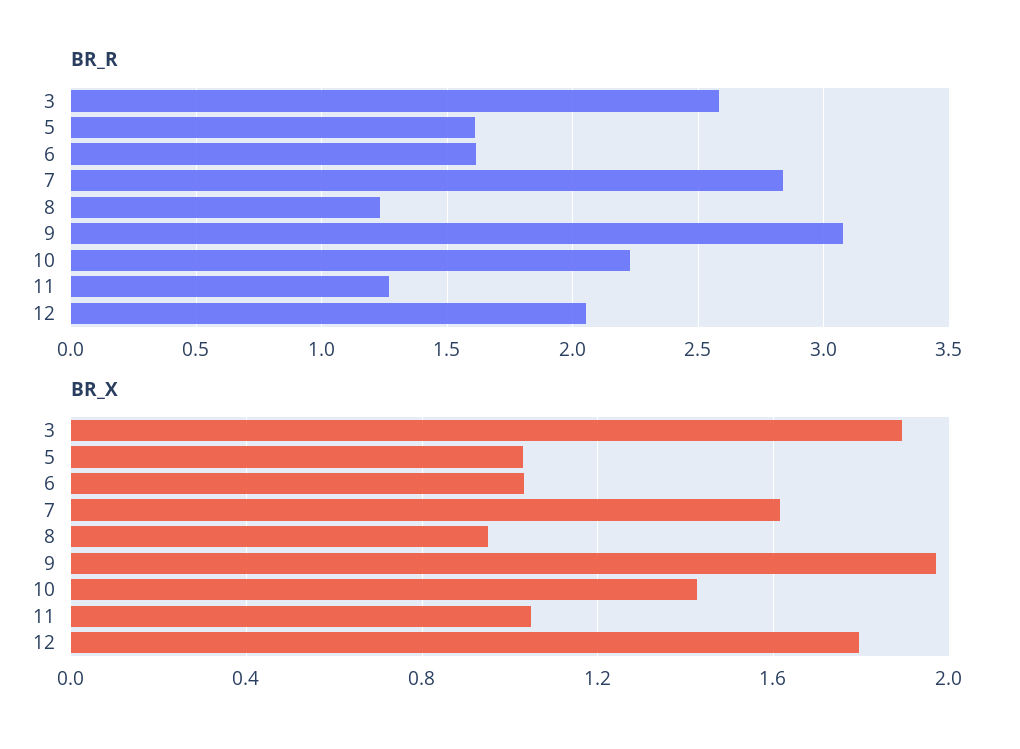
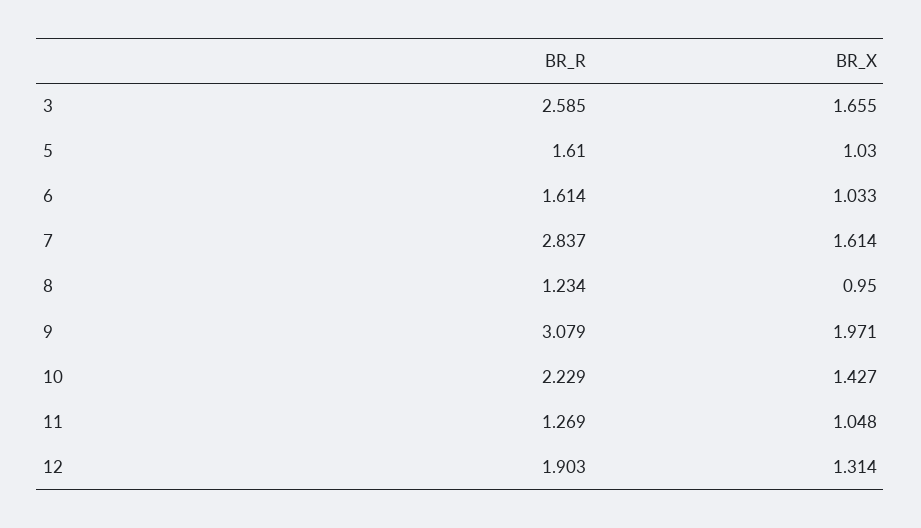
  {
    "BR_R": {
      "3": 2.585,
      "5": 1.61,
      "6": 1.614,
      "7": 2.837,
      "8": 1.234,
      "9": 3.079,
      "10": 2.229,
      "11": 1.269,
-     "12": 2.05
+     "12": 1.903
    },
    "BR_X": {
-     "3": 1.9,
+     "3": 1.655,
      "5": 1.03,
      "6": 1.033,
      "7": 1.614,
      "8": 0.95,
      "9": 1.971,
      "10": 1.427,
      "11": 1.048,
-     "12": 1.8
+     "12": 1.314
    }
  }

